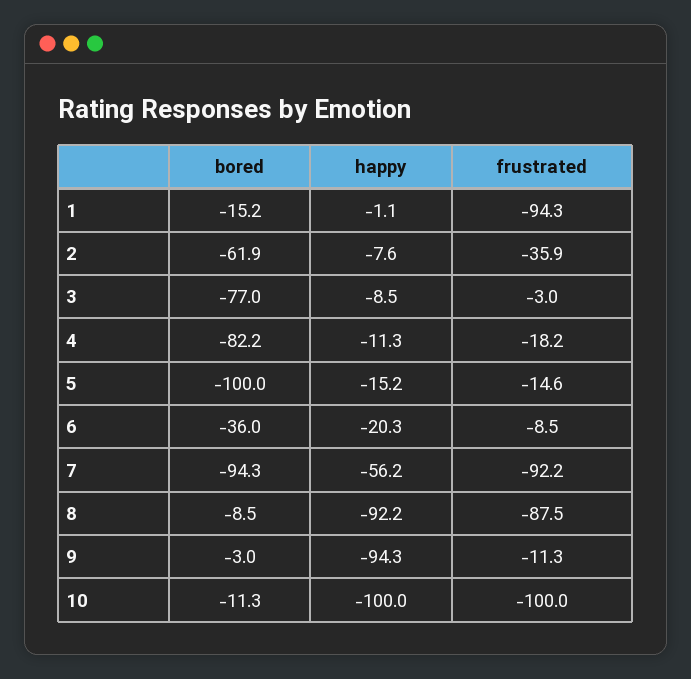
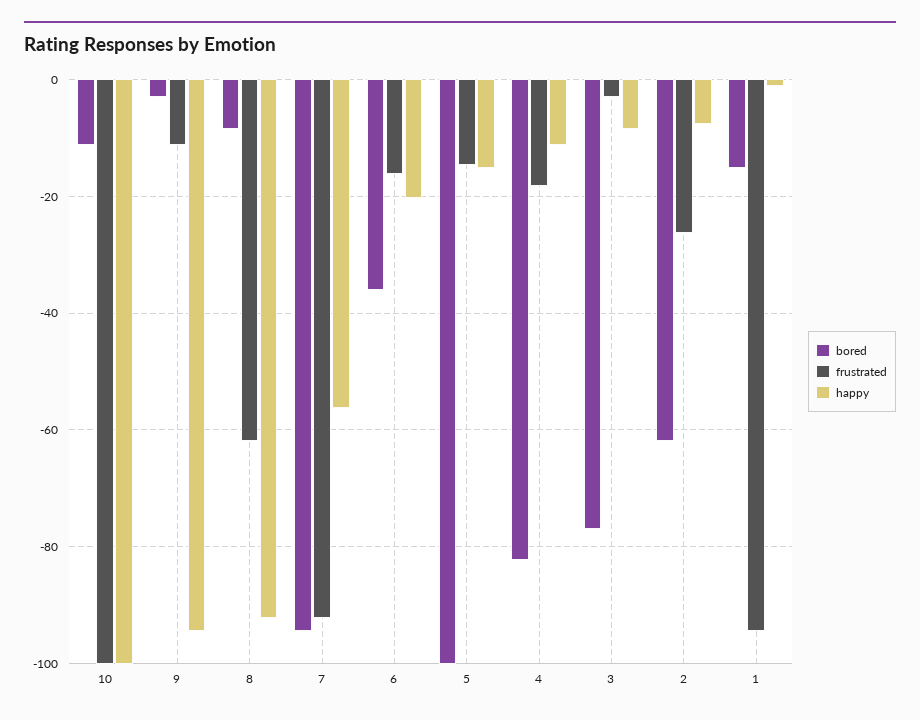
  {
    "bored": {
      "1": -15.2,
      "2": -61.9,
      "3": -77,
      "4": -82.2,
      "5": -100,
      "6": -36,
      "7": -94.3,
      "8": -8.5,
      "9": -3,
      "10": -11.3
    },
    "happy": {
      "1": -1.1,
      "2": -7.6,
      "3": -8.5,
      "4": -11.3,
      "5": -15.2,
      "6": -20.3,
      "7": -56.2,
      "8": -92.2,
      "9": -94.3,
      "10": -100
    },
    "frustrated": {
      "1": -94.3,
-     "2": -35.9,
+     "2": -26,
      "3": -3,
      "4": -18.2,
      "5": -14.6,
-     "6": -8.5,
+     "6": -16,
      "7": -92.2,
-     "8": -87.5,
+     "8": -62,
      "9": -11.3,
      "10": -100
    }
  }

